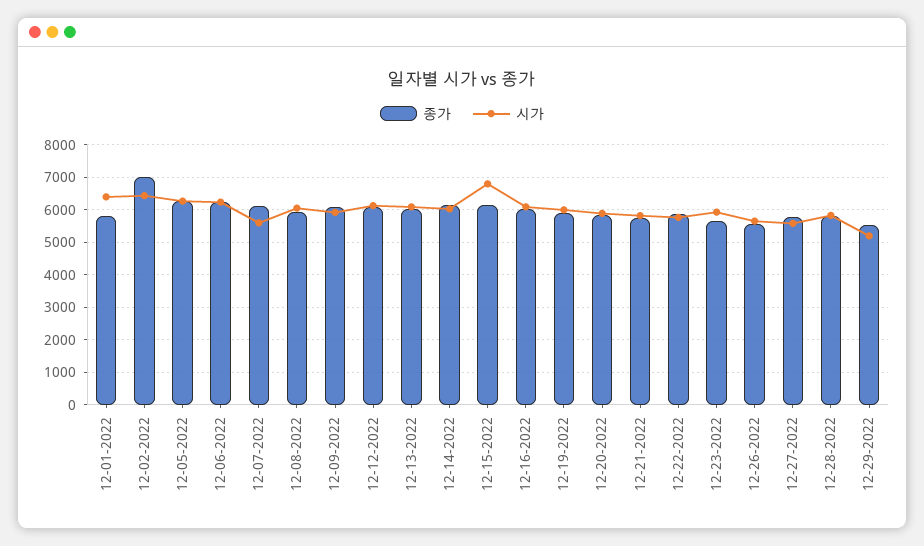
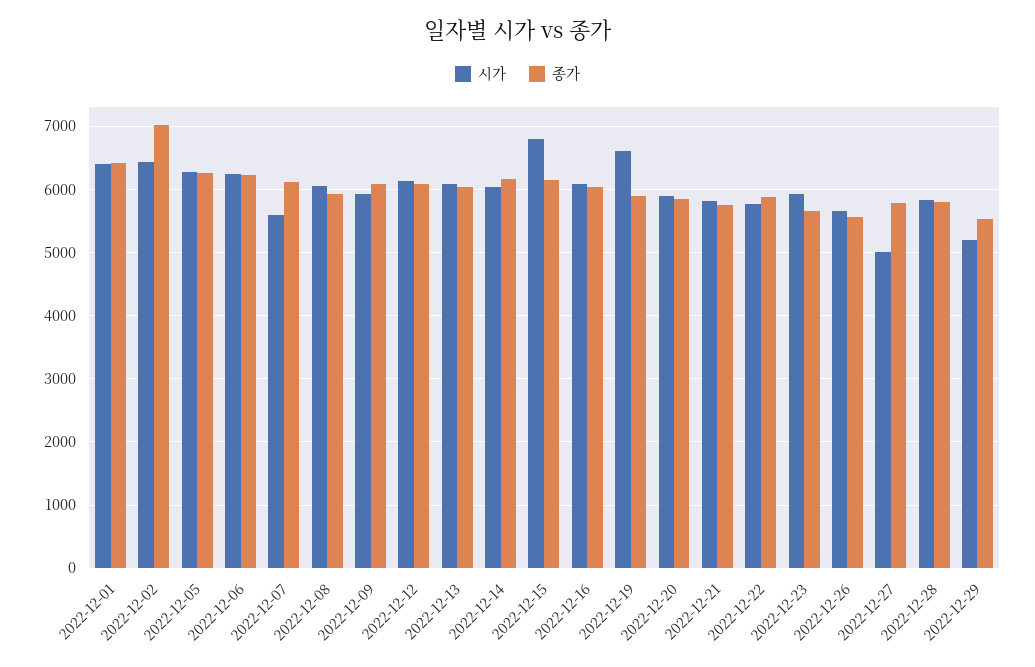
  {
    "종가": {
-     "12-01-2022": 5800,
+     "12-01-2022": 6400,
      "12-02-2022": 7000,
      "12-05-2022": 6300,
      "12-06-2022": 6200,
      "12-07-2022": 6100,
      "12-08-2022": 5900,
      "12-09-2022": 6100,
      "12-12-2022": 6100,
      "12-13-2022": 6000,
      "12-14-2022": 6200,
      "12-15-2022": 6200,
      "12-16-2022": 6000,
      "12-19-2022": 5900,
      "12-20-2022": 5900,
      "12-21-2022": 5800,
      "12-22-2022": 5900,
      "12-23-2022": 5700,
      "12-26-2022": 5600,
      "12-27-2022": 5800,
      "12-28-2022": 5800,
      "12-29-2022": 5500
    },
    "시가": {
      "12-01-2022": 6400,
      "12-02-2022": 6400,
      "12-05-2022": 6300,
      "12-06-2022": 6200,
      "12-07-2022": 5600,
      "12-08-2022": 6100,
      "12-09-2022": 5900,
      "12-12-2022": 6100,
      "12-13-2022": 6100,
      "12-14-2022": 6000,
      "12-15-2022": 6800,
      "12-16-2022": 6100,
-     "12-19-2022": 6000,
+     "12-19-2022": 6600,
      "12-20-2022": 5900,
      "12-21-2022": 5800,
      "12-22-2022": 5800,
      "12-23-2022": 5900,
      "12-26-2022": 5700,
-     "12-27-2022": 5600,
+     "12-27-2022": 5000,
      "12-28-2022": 5800,
      "12-29-2022": 5200
    }
  }

